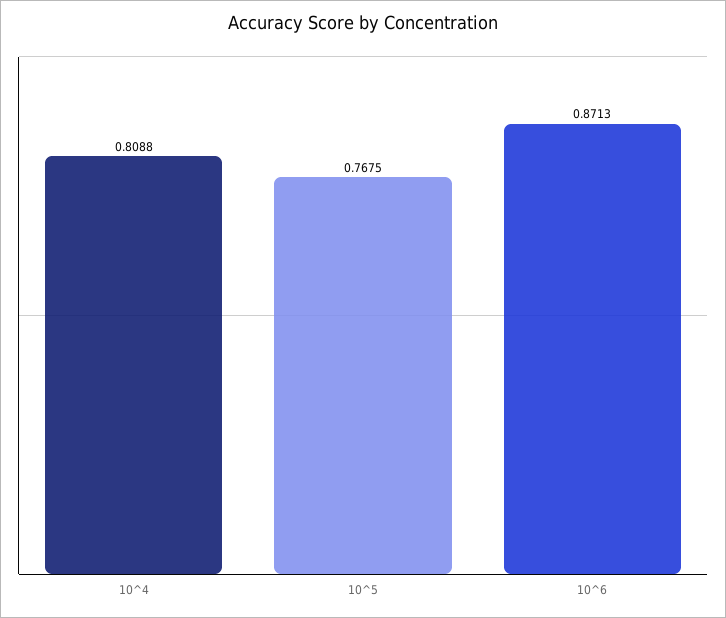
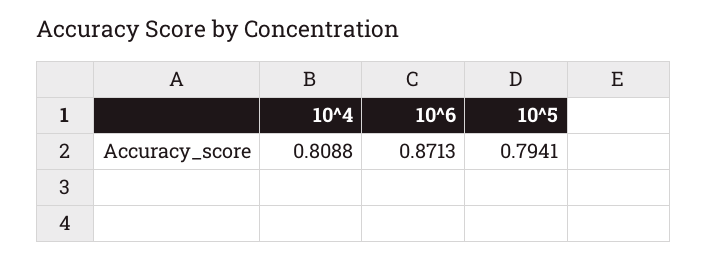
  {
    "10^4": 0.8088,
-   "10^5": 0.7675,
+   "10^5": 0.7941,
    "10^6": 0.8713
  }

